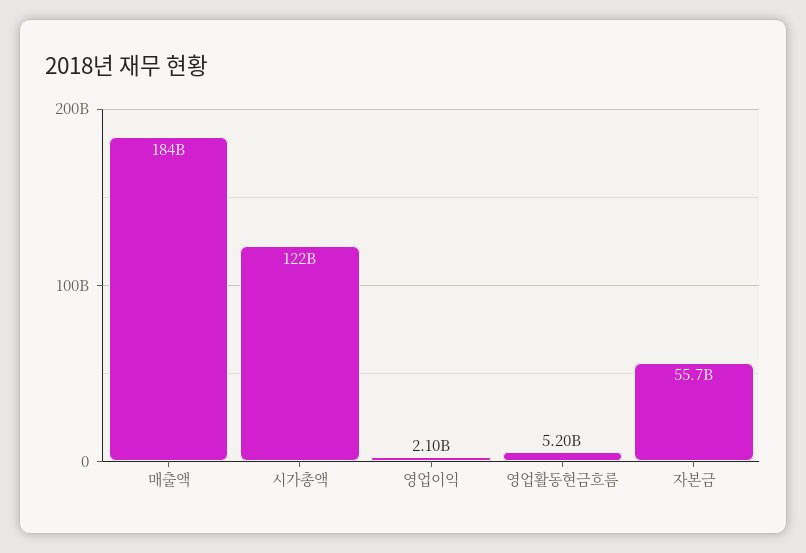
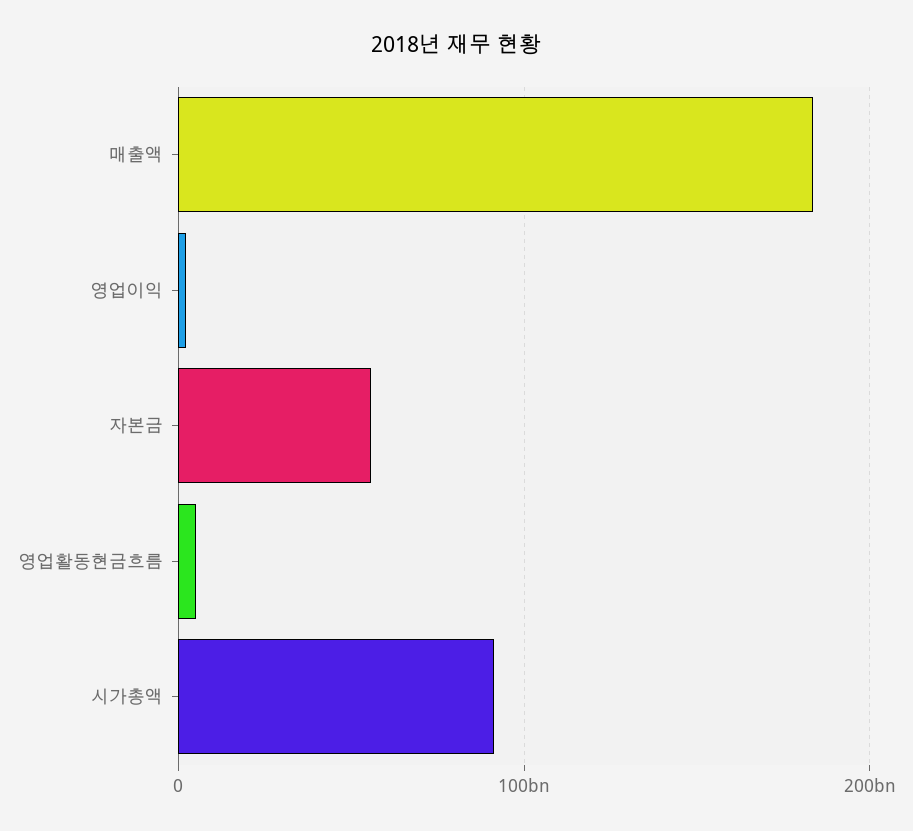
  {
    "매출액": 184000000000,
-   "시가총액": 122000000000,
+   "시가총액": 90000000000,
    "영업이익": 2100000000,
    "영업활동현금흐름": 5200000000,
    "자본금": 55700000000
  }

